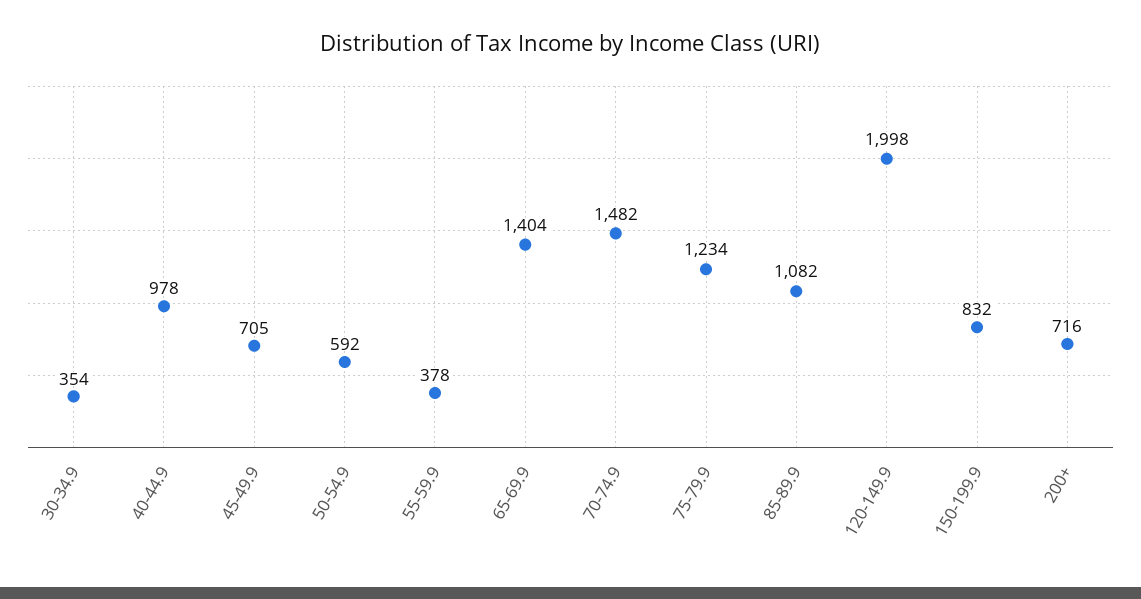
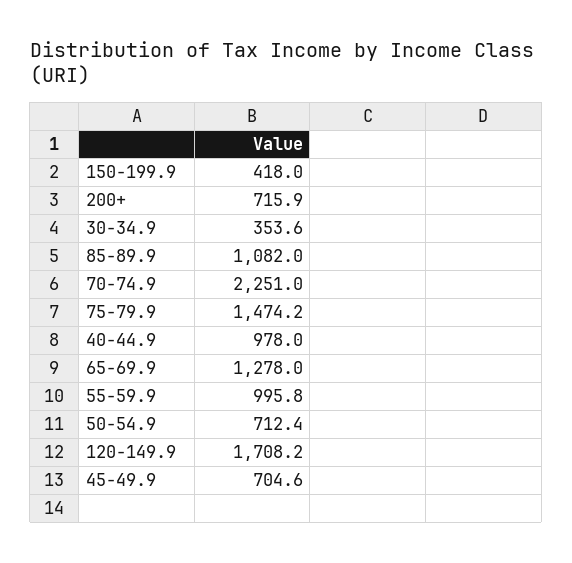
  {
    "30-34.9": 353.6,
    "40-44.9": 978,
    "45-49.9": 704.6,
-   "50-54.9": 592,
+   "50-54.9": 712.4,
-   "55-59.9": 378,
+   "55-59.9": 995.8,
-   "65-69.9": 1404,
+   "65-69.9": 1278,
-   "70-74.9": 1482,
+   "70-74.9": 2251,
-   "75-79.9": 1234,
+   "75-79.9": 1474.2,
    "85-89.9": 1082,
-   "120-149.9": 1998,
+   "120-149.9": 1708.2,
-   "150-199.9": 832,
+   "150-199.9": 418,
    "200+": 715.9
  }

